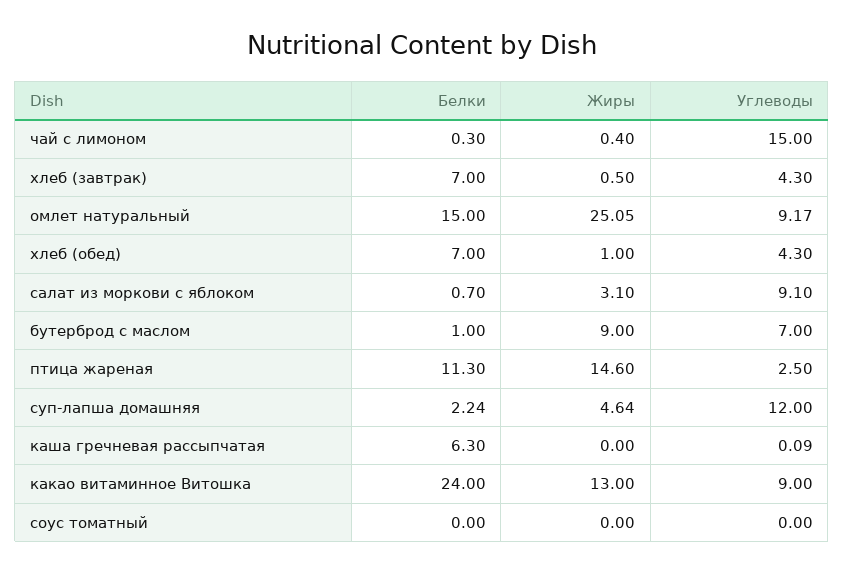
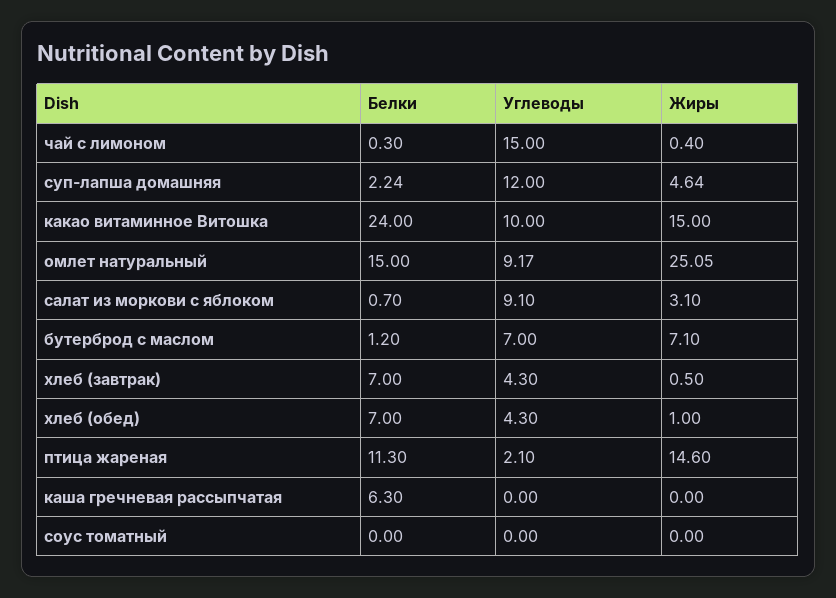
  {
    "Белки": {
      "чай с лимоном": 0.3,
      "хлеб (завтрак)": 7,
      "омлет натуральный": 15,
      "хлеб (обед)": 7,
      "салат из моркови с яблоком": 0.7,
-     "бутерброд с маслом": 1,
+     "бутерброд с маслом": 1.2,
      "птица жареная": 11.3,
      "суп-лапша домашняя": 2.24,
      "каша гречневая рассыпчатая": 6.3,
      "какао витаминное Витошка": 24,
      "соус томатный": 0
    },
    "Жиры": {
      "чай с лимоном": 0.4,
      "хлеб (завтрак)": 0.5,
      "омлет натуральный": 25.05,
      "хлеб (обед)": 1,
      "салат из моркови с яблоком": 3.1,
-     "бутерброд с маслом": 9,
+     "бутерброд с маслом": 7.1,
      "птица жареная": 14.6,
      "суп-лапша домашняя": 4.64,
      "каша гречневая рассыпчатая": 0,
-     "какао витаминное Витошка": 13,
+     "какао витаминное Витошка": 15,
      "соус томатный": 0
    },
    "Углеводы": {
      "чай с лимоном": 15,
      "хлеб (завтрак)": 4.3,
      "омлет натуральный": 9.17,
      "хлеб (обед)": 4.3,
      "салат из моркови с яблоком": 9.1,
      "бутерброд с маслом": 7,
-     "птица жареная": 2.5,
+     "птица жареная": 2.1,
      "суп-лапша домашняя": 12,
-     "каша гречневая рассыпчатая": 0.09,
+     "каша гречневая рассыпчатая": 0,
-     "какао витаминное Витошка": 9,
+     "какао витаминное Витошка": 10,
      "соус томатный": 0
    }
  }

